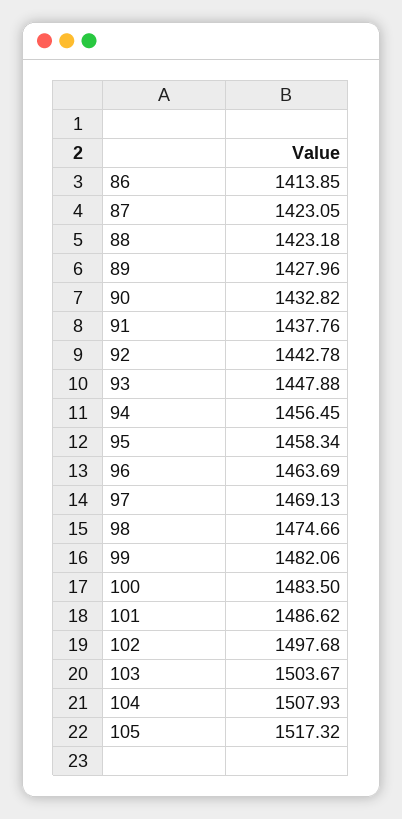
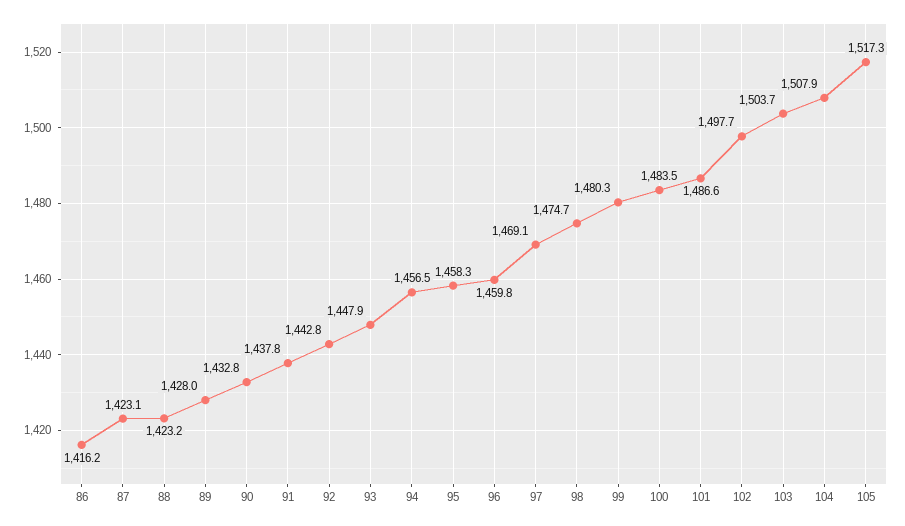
  {
-   "86": 1413.85,
+   "86": 1416.2,
    "87": 1423.05,
    "88": 1423.18,
    "89": 1427.96,
    "90": 1432.82,
    "91": 1437.76,
    "92": 1442.78,
    "93": 1447.88,
    "94": 1456.45,
    "95": 1458.34,
-   "96": 1463.69,
+   "96": 1459.8,
    "97": 1469.13,
    "98": 1474.66,
-   "99": 1482.06,
+   "99": 1480.3,
    "100": 1483.5,
    "101": 1486.62,
    "102": 1497.68,
    "103": 1503.67,
    "104": 1507.93,
    "105": 1517.32
  }

